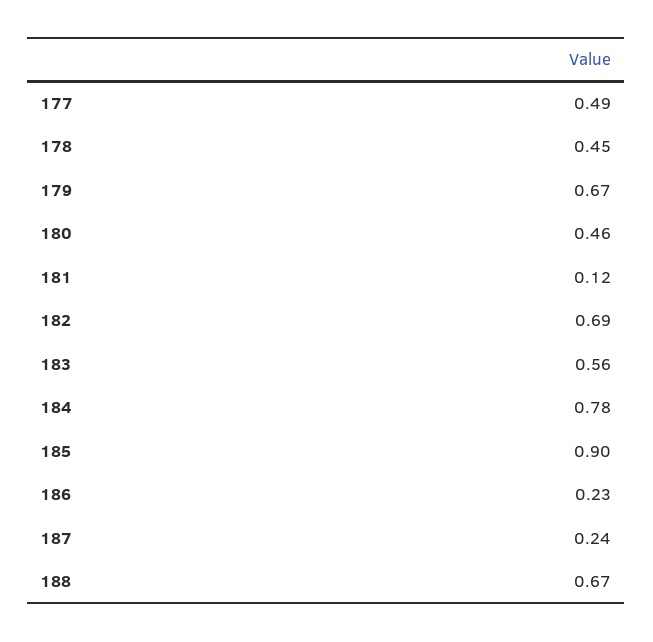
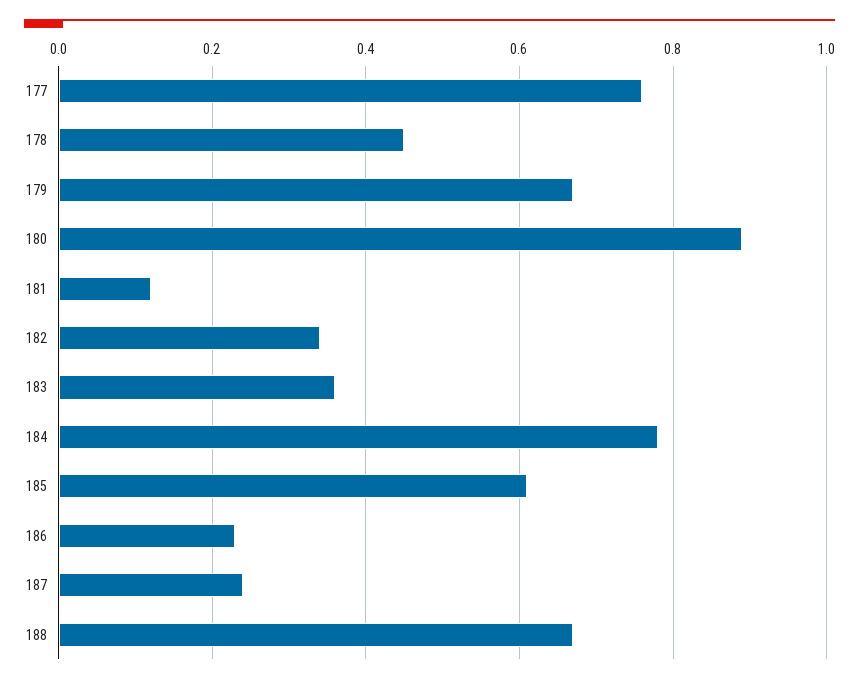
  {
-   "177": 0.49,
+   "177": 0.75,
    "178": 0.45,
    "179": 0.67,
-   "180": 0.46,
+   "180": 0.9,
    "181": 0.12,
-   "182": 0.69,
+   "182": 0.35,
-   "183": 0.56,
+   "183": 0.35,
    "184": 0.78,
-   "185": 0.9,
+   "185": 0.6,
    "186": 0.23,
    "187": 0.24,
    "188": 0.67
  }

